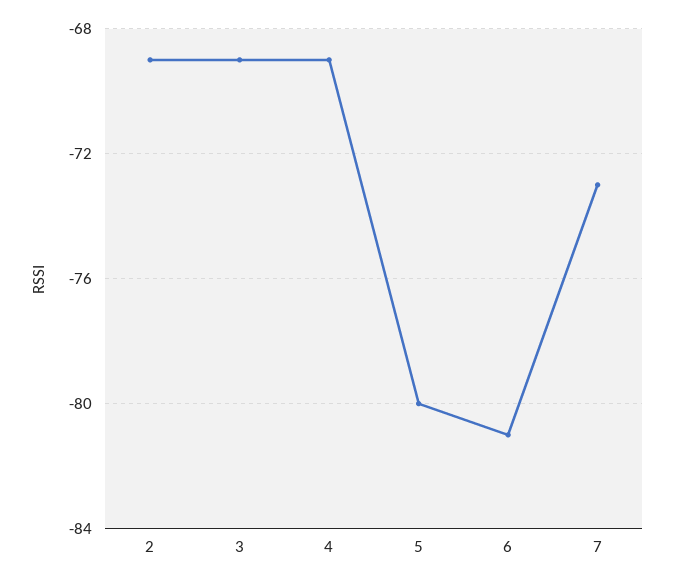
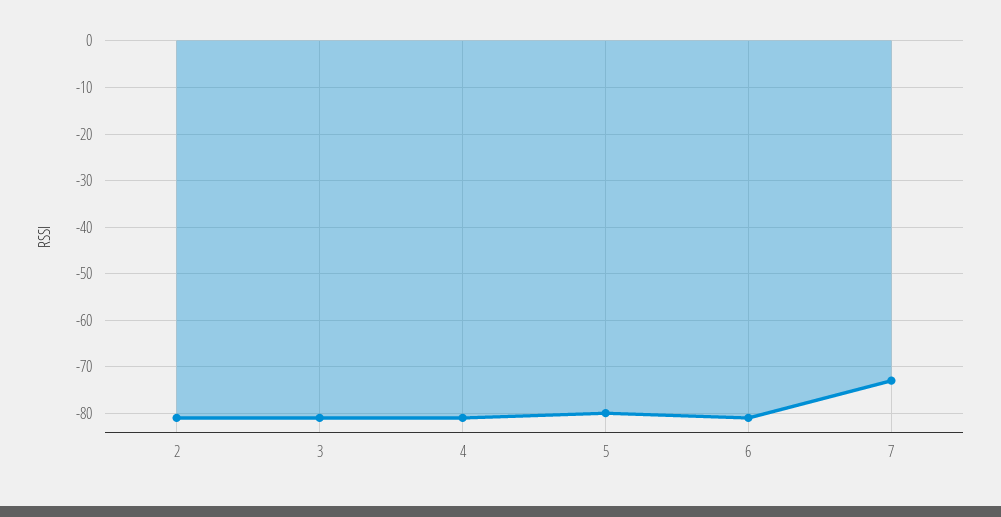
  {
-   "2": -69,
+   "2": -80,
-   "3": -69,
+   "3": -80,
-   "4": -69,
+   "4": -80,
    "5": -80,
    "6": -81,
    "7": -73
  }

